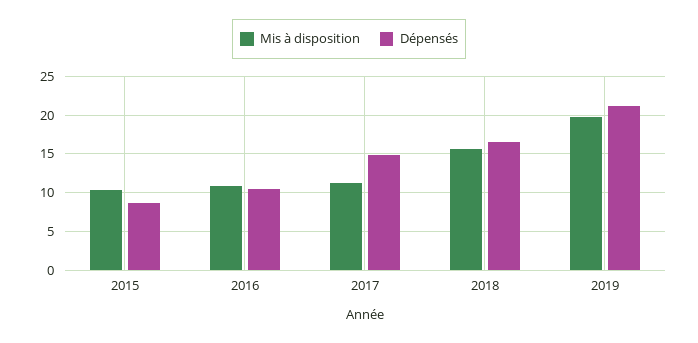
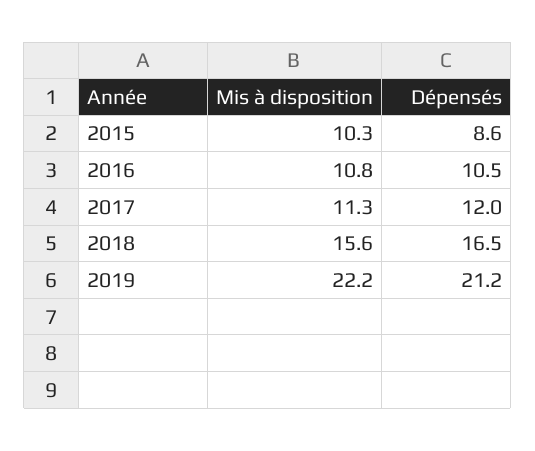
  {
    "Mis à disposition": {
      "2015": 10.3,
      "2016": 10.8,
      "2017": 11.3,
      "2018": 15.6,
-     "2019": 20
+     "2019": 22.2
    },
    "Dépensés": {
      "2015": 8.6,
      "2016": 10.5,
-     "2017": 15,
+     "2017": 12,
      "2018": 16.5,
      "2019": 21.2
    }
  }

